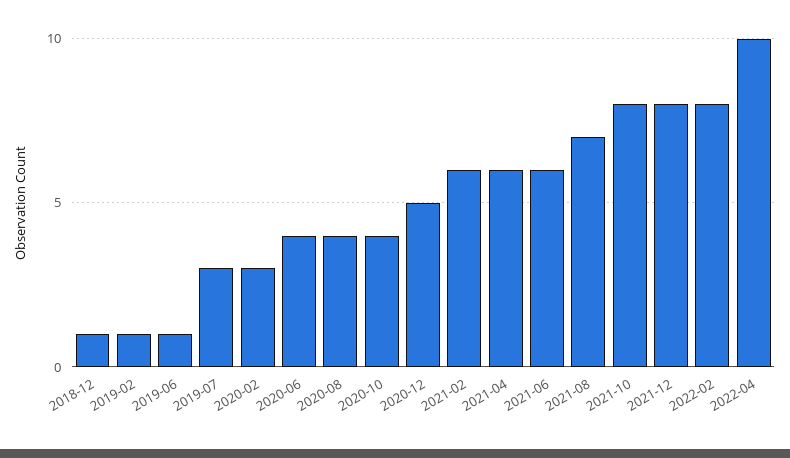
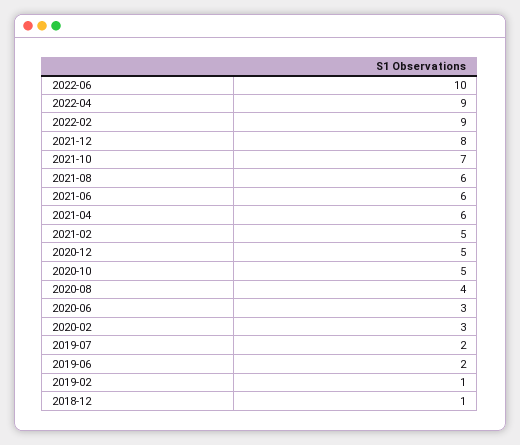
  {
    "2018-12": 1,
    "2019-02": 1,
-   "2019-06": 1,
+   "2019-06": 2,
-   "2019-07": 3,
+   "2019-07": 2,
    "2020-02": 3,
-   "2020-06": 4,
+   "2020-06": 3,
    "2020-08": 4,
-   "2020-10": 4,
+   "2020-10": 5,
    "2020-12": 5,
-   "2021-02": 6,
+   "2021-02": 5,
    "2021-04": 6,
    "2021-06": 6,
-   "2021-08": 7,
+   "2021-08": 6,
-   "2021-10": 8,
+   "2021-10": 7,
    "2021-12": 8,
-   "2022-02": 8,
+   "2022-02": 9,
-   "2022-04": 10
+   "2022-04": 9,
+   "2022-06": 10
  }

